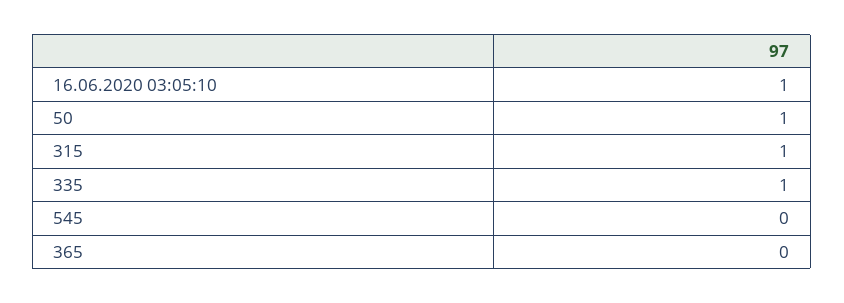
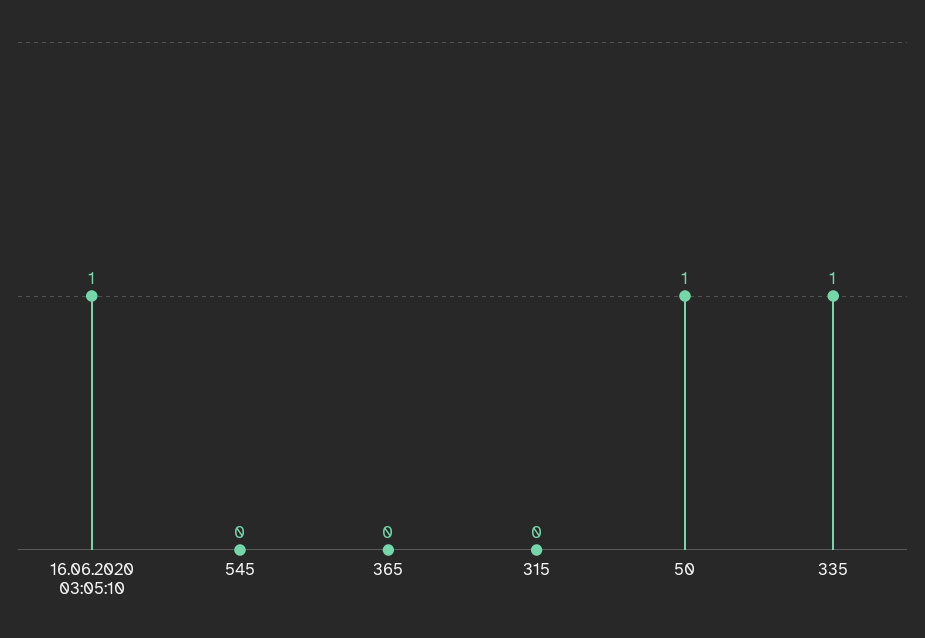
  {
    "16.06.2020 03:05:10": 1,
    "50": 1,
-   "315": 1,
+   "315": 0,
    "335": 1,
    "545": 0,
    "365": 0
  }

